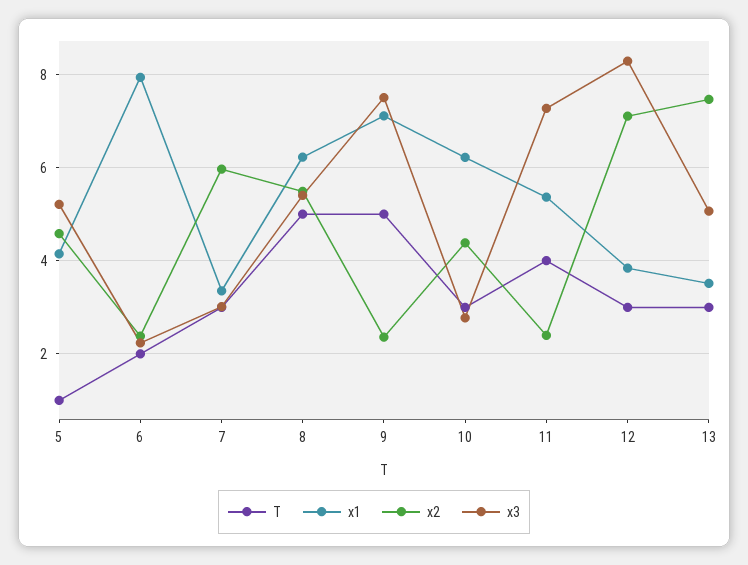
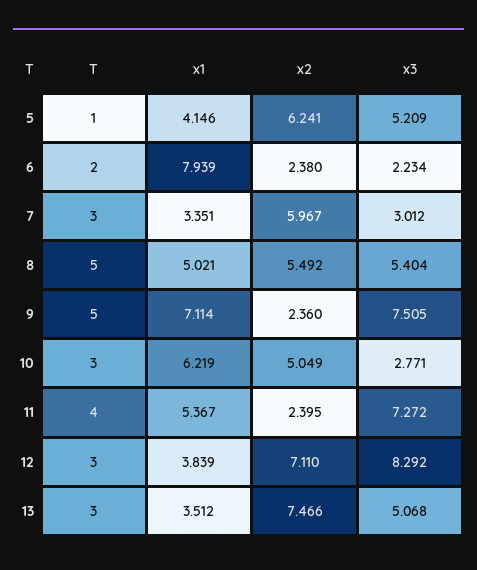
  {
    "T": {
      "5": 1,
      "6": 2,
      "7": 3,
      "8": 5,
      "9": 5,
      "10": 3,
      "11": 4,
      "12": 3,
      "13": 3
    },
    "x1": {
      "5": 4.146,
      "6": 7.939,
      "7": 3.351,
-     "8": 6.2,
+     "8": 5.021,
      "9": 7.114,
      "10": 6.219,
      "11": 5.367,
      "12": 3.839,
      "13": 3.512
    },
    "x2": {
-     "5": 4.6,
+     "5": 6.241,
      "6": 2.38,
      "7": 5.967,
      "8": 5.492,
      "9": 2.36,
-     "10": 4.4,
+     "10": 5.049,
      "11": 2.395,
      "12": 7.11,
      "13": 7.466
    },
    "x3": {
      "5": 5.209,
      "6": 2.234,
      "7": 3.012,
      "8": 5.404,
      "9": 7.505,
      "10": 2.771,
      "11": 7.272,
      "12": 8.292,
      "13": 5.068
    }
  }

